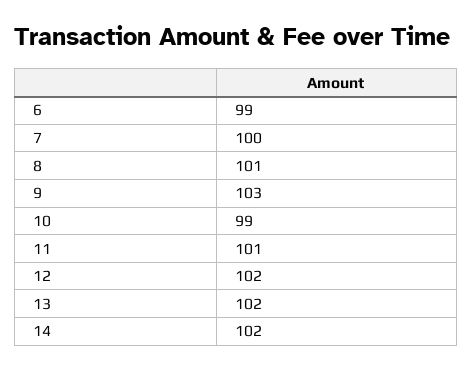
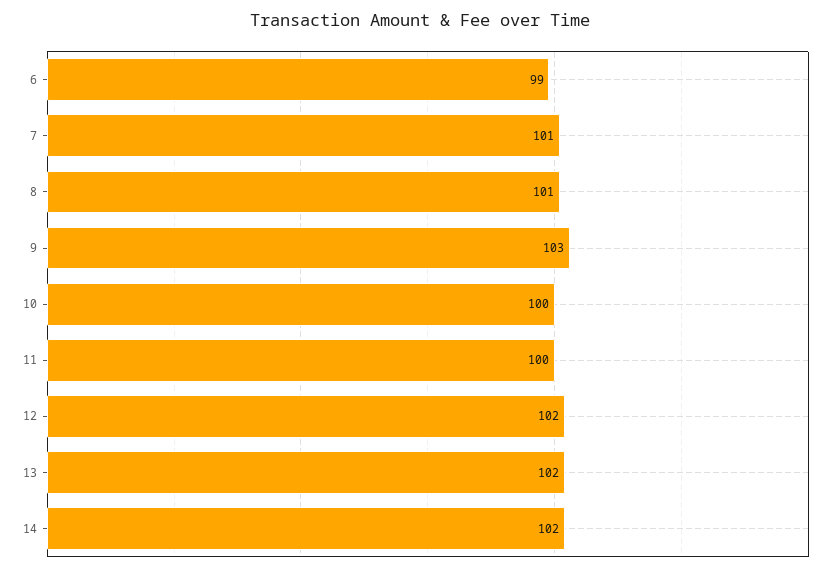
  {
    "6": 99,
-   "7": 100,
+   "7": 101,
    "8": 101,
    "9": 103,
-   "10": 99,
+   "10": 100,
-   "11": 101,
+   "11": 100,
    "12": 102,
    "13": 102,
    "14": 102
  }

